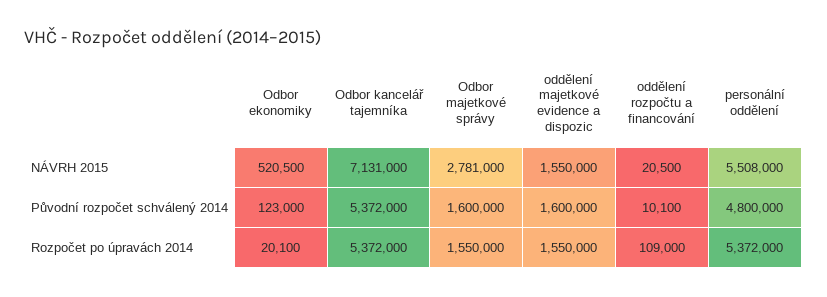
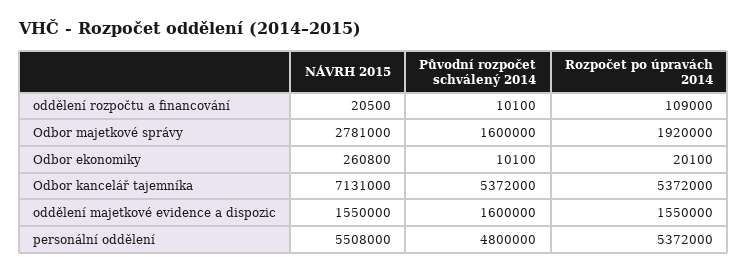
  {
    "Odbor ekonomiky": {
-     "NÁVRH 2015": 520500,
+     "NÁVRH 2015": 260800,
-     "Původní rozpočet schválený 2014": 123000,
+     "Původní rozpočet schválený 2014": 10100,
      "Rozpočet po úpravách 2014": 20100
    },
    "Odbor kancelář tajemníka": {
      "NÁVRH 2015": 7131000,
      "Původní rozpočet schválený 2014": 5372000,
      "Rozpočet po úpravách 2014": 5372000
    },
    "Odbor majetkové správy": {
      "NÁVRH 2015": 2781000,
      "Původní rozpočet schválený 2014": 1600000,
-     "Rozpočet po úpravách 2014": 1550000
+     "Rozpočet po úpravách 2014": 1920000
    },
    "oddělení majetkové evidence a dispozic": {
      "NÁVRH 2015": 1550000,
      "Původní rozpočet schválený 2014": 1600000,
      "Rozpočet po úpravách 2014": 1550000
    },
    "oddělení rozpočtu a financování": {
      "NÁVRH 2015": 20500,
      "Původní rozpočet schválený 2014": 10100,
      "Rozpočet po úpravách 2014": 109000
    },
    "personální oddělení": {
      "NÁVRH 2015": 5508000,
      "Původní rozpočet schválený 2014": 4800000,
      "Rozpočet po úpravách 2014": 5372000
    }
  }

